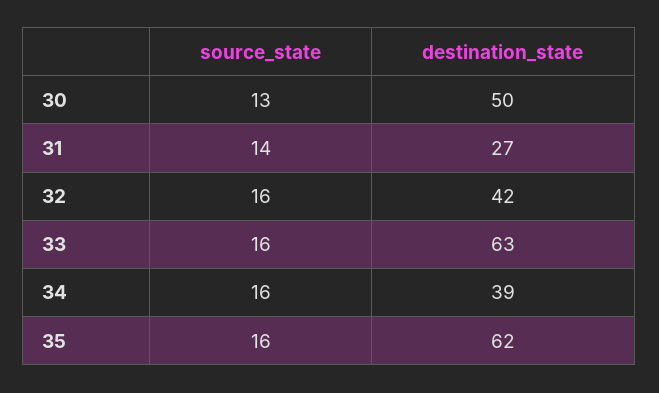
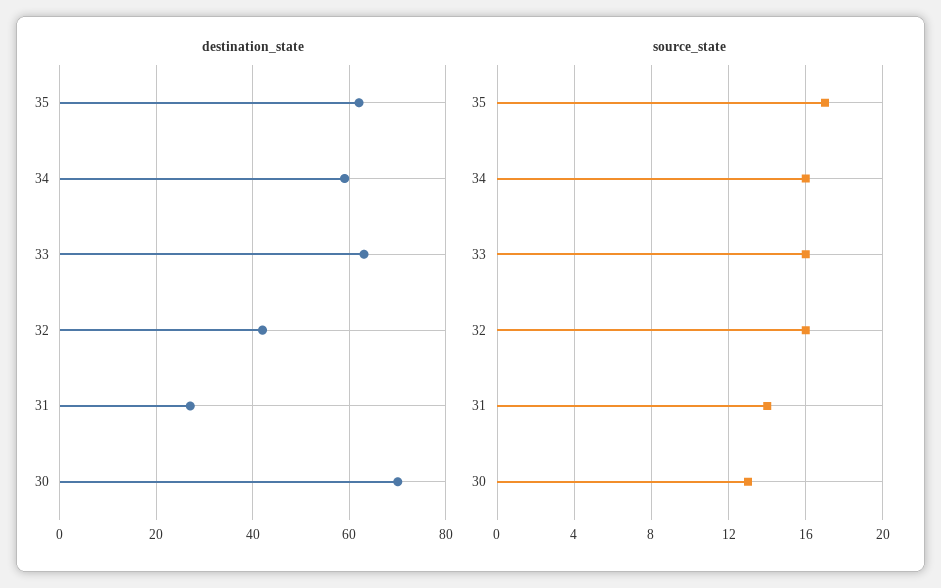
  {
    "source_state": {
      "30": 13,
      "31": 14,
      "32": 16,
      "33": 16,
      "34": 16,
-     "35": 16
+     "35": 17
    },
    "destination_state": {
-     "30": 50,
+     "30": 70,
      "31": 27,
      "32": 42,
      "33": 63,
-     "34": 39,
+     "34": 60,
      "35": 62
    }
  }

